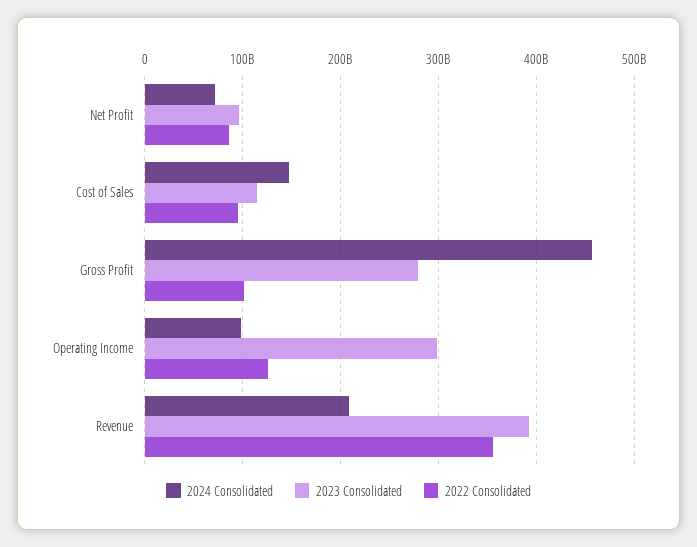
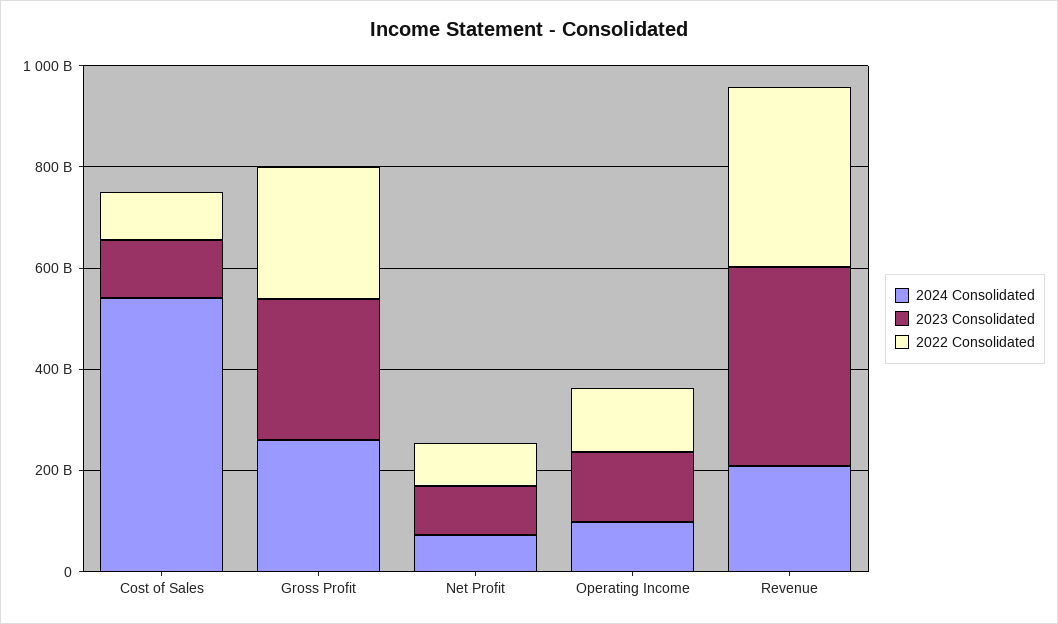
  {
    "2024 Consolidated": {
      "Net Profit": 70000000000,
-     "Cost of Sales": 150000000000,
+     "Cost of Sales": 550000000000,
-     "Gross Profit": 460000000000,
+     "Gross Profit": 250000000000,
      "Operating Income": 100000000000,
      "Revenue": 210000000000
    },
    "2023 Consolidated": {
      "Net Profit": 100000000000,
      "Cost of Sales": 110000000000,
      "Gross Profit": 280000000000,
-     "Operating Income": 300000000000,
+     "Operating Income": 150000000000,
      "Revenue": 390000000000
    },
    "2022 Consolidated": {
      "Net Profit": 90000000000,
      "Cost of Sales": 100000000000,
-     "Gross Profit": 100000000000,
+     "Gross Profit": 250000000000,
      "Operating Income": 130000000000,
      "Revenue": 360000000000
    }
  }

